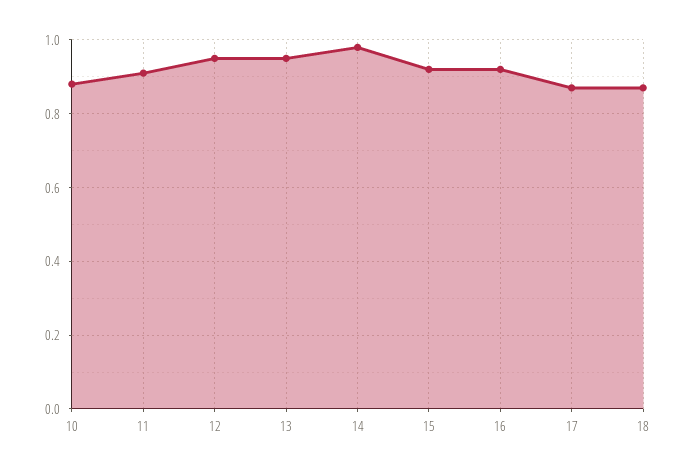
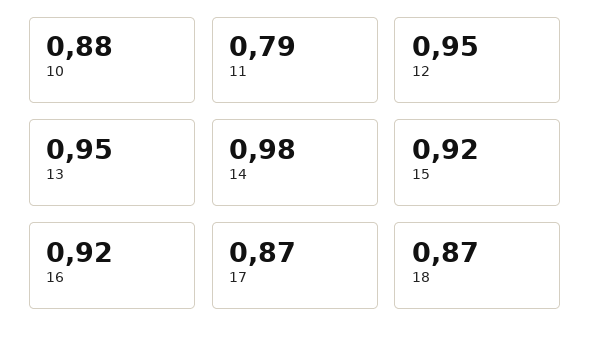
  {
    "10": 0.88,
-   "11": 0.9,
+   "11": 0.79,
    "12": 0.95,
    "13": 0.95,
    "14": 0.98,
    "15": 0.92,
    "16": 0.92,
    "17": 0.87,
    "18": 0.87
  }

